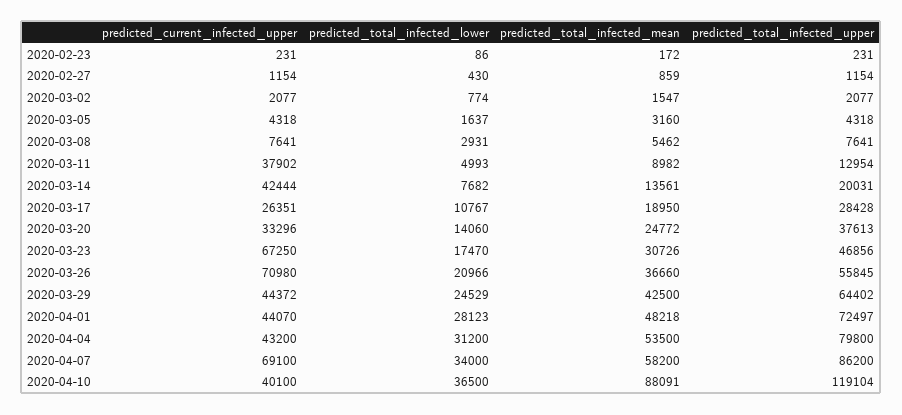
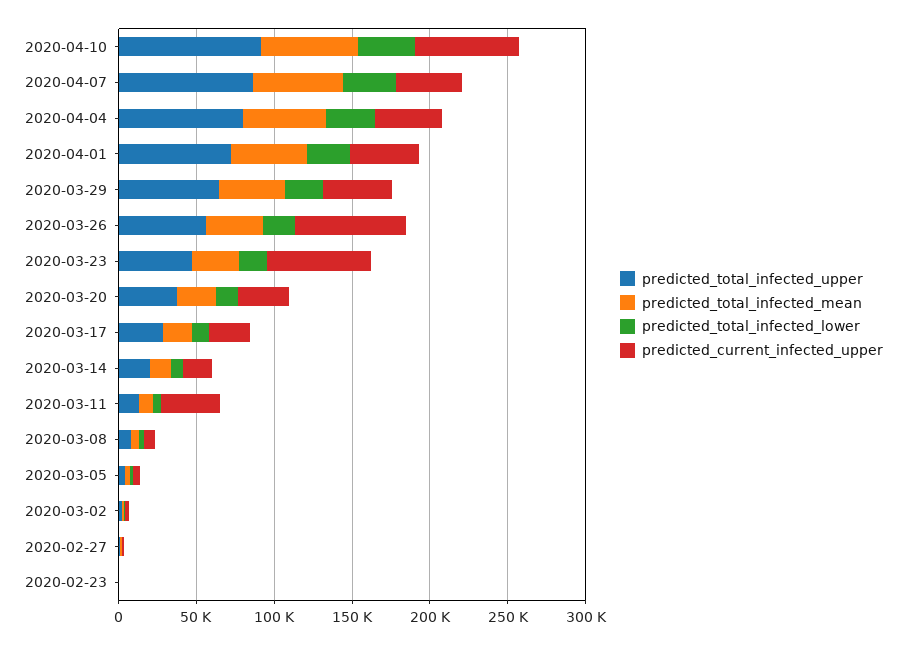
  {
    "predicted_current_infected_upper": {
      "2020-02-23": 231,
      "2020-02-27": 1154,
      "2020-03-02": 2077,
      "2020-03-05": 4318,
      "2020-03-08": 7641,
      "2020-03-11": 37902,
-     "2020-03-14": 42444,
+     "2020-03-14": 20000,
      "2020-03-17": 26351,
      "2020-03-20": 33296,
      "2020-03-23": 67250,
      "2020-03-26": 70980,
      "2020-03-29": 44372,
      "2020-04-01": 44070,
      "2020-04-04": 43200,
-     "2020-04-07": 69100,
+     "2020-04-07": 40000,
-     "2020-04-10": 40100
+     "2020-04-10": 70000
    },
    "predicted_total_infected_lower": {
      "2020-02-23": 86,
      "2020-02-27": 430,
      "2020-03-02": 774,
      "2020-03-05": 1637,
      "2020-03-08": 2931,
      "2020-03-11": 4993,
      "2020-03-14": 7682,
      "2020-03-17": 10767,
      "2020-03-20": 14060,
      "2020-03-23": 17470,
      "2020-03-26": 20966,
      "2020-03-29": 24529,
      "2020-04-01": 28123,
      "2020-04-04": 31200,
      "2020-04-07": 34000,
      "2020-04-10": 36500
    },
    "predicted_total_infected_mean": {
      "2020-02-23": 172,
      "2020-02-27": 859,
      "2020-03-02": 1547,
      "2020-03-05": 3160,
      "2020-03-08": 5462,
      "2020-03-11": 8982,
      "2020-03-14": 13561,
      "2020-03-17": 18950,
      "2020-03-20": 24772,
      "2020-03-23": 30726,
      "2020-03-26": 36660,
      "2020-03-29": 42500,
      "2020-04-01": 48218,
      "2020-04-04": 53500,
      "2020-04-07": 58200,
-     "2020-04-10": 88091
+     "2020-04-10": 60000
    },
    "predicted_total_infected_upper": {
      "2020-02-23": 231,
      "2020-02-27": 1154,
      "2020-03-02": 2077,
      "2020-03-05": 4318,
      "2020-03-08": 7641,
      "2020-03-11": 12954,
      "2020-03-14": 20031,
      "2020-03-17": 28428,
      "2020-03-20": 37613,
      "2020-03-23": 46856,
      "2020-03-26": 55845,
      "2020-03-29": 64402,
      "2020-04-01": 72497,
      "2020-04-04": 79800,
      "2020-04-07": 86200,
-     "2020-04-10": 119104
+     "2020-04-10": 90000
    }
  }

